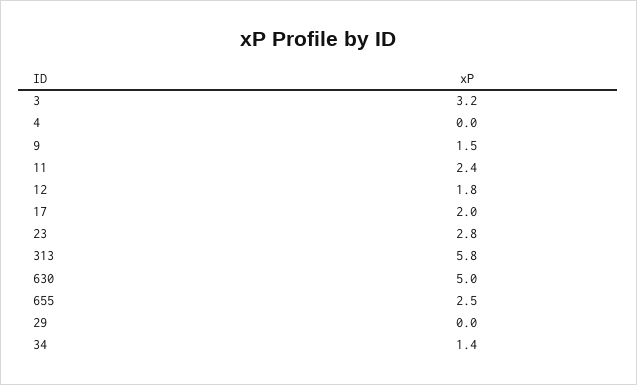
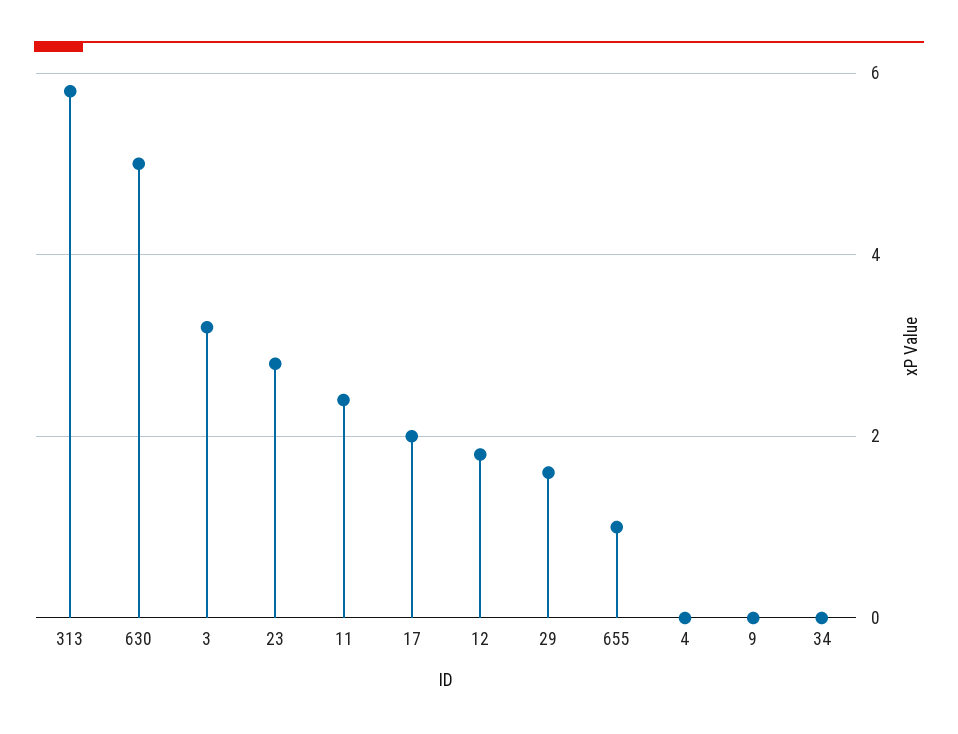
  {
    "3": 3.2,
    "4": 0,
-   "9": 1.5,
+   "9": 0,
    "11": 2.4,
    "12": 1.8,
    "17": 2,
    "23": 2.8,
    "313": 5.8,
    "630": 5,
-   "655": 2.5,
+   "655": 1,
-   "29": 0,
+   "29": 1.5,
-   "34": 1.4
+   "34": 0
  }

